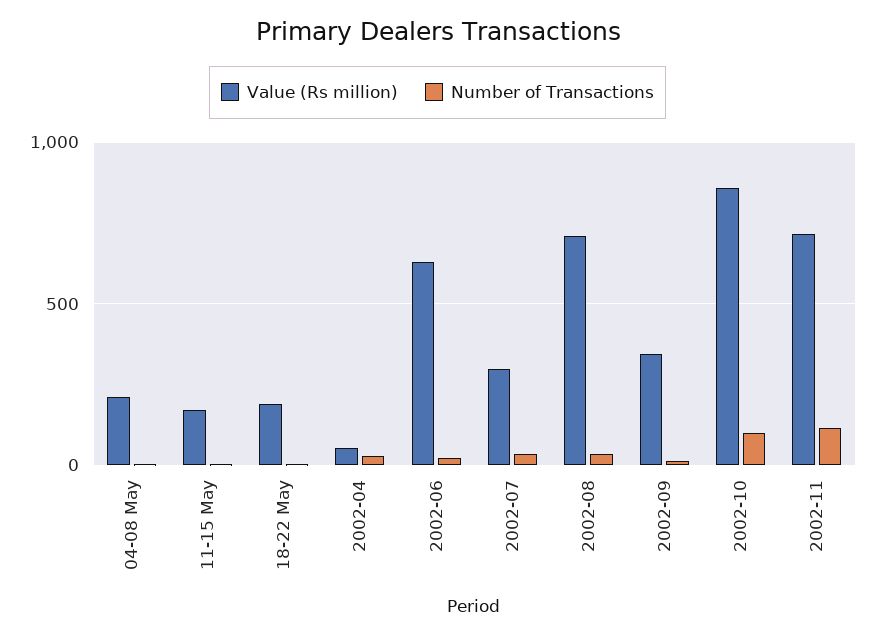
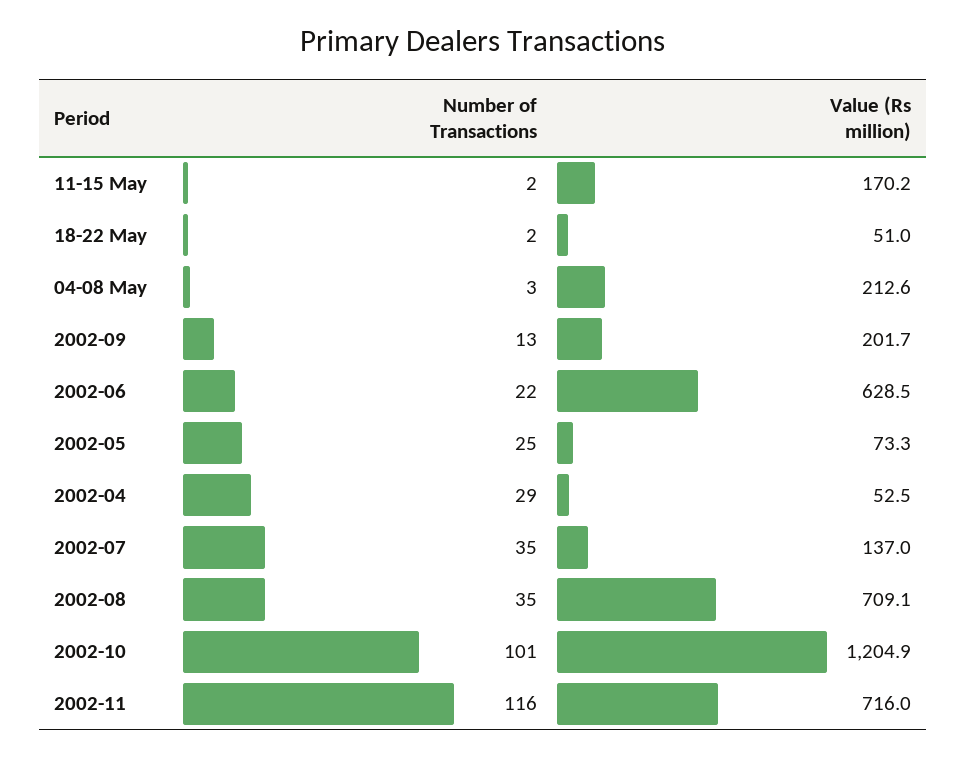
  {
    "Value (Rs million)": {
      "04-08 May": 212.6,
      "11-15 May": 170.2,
-     "18-22 May": 200,
+     "18-22 May": 51,
      "2002-04": 52.5,
      "2002-06": 628.5,
-     "2002-07": 300,
+     "2002-07": 137,
      "2002-08": 709.1,
-     "2002-09": 350,
+     "2002-09": 201.7,
-     "2002-10": 850,
+     "2002-10": 1204.9,
-     "2002-11": 716
+     "2002-11": 716,
+     "2002-05": 73.3
    },
    "Number of Transactions": {
      "04-08 May": 3,
      "11-15 May": 2,
      "18-22 May": 2,
      "2002-04": 29,
      "2002-06": 22,
      "2002-07": 35,
      "2002-08": 35,
      "2002-09": 13,
      "2002-10": 101,
-     "2002-11": 116
+     "2002-11": 116,
+     "2002-05": 25
    }
  }

